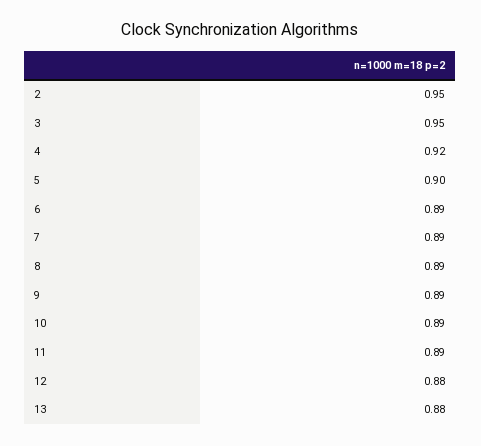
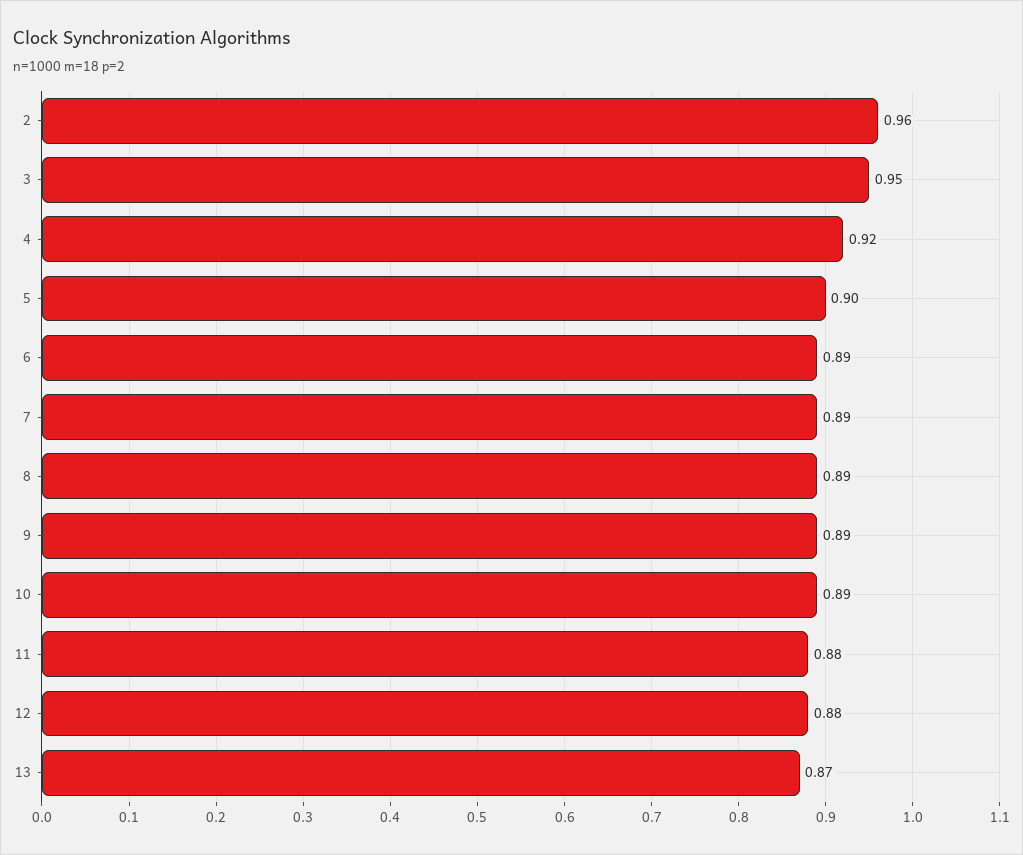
  {
-   "2": 0.95,
+   "2": 0.96,
    "3": 0.95,
    "4": 0.92,
    "5": 0.9,
    "6": 0.89,
    "7": 0.89,
    "8": 0.89,
    "9": 0.89,
    "10": 0.89,
-   "11": 0.89,
+   "11": 0.88,
    "12": 0.88,
-   "13": 0.88
+   "13": 0.87
  }

